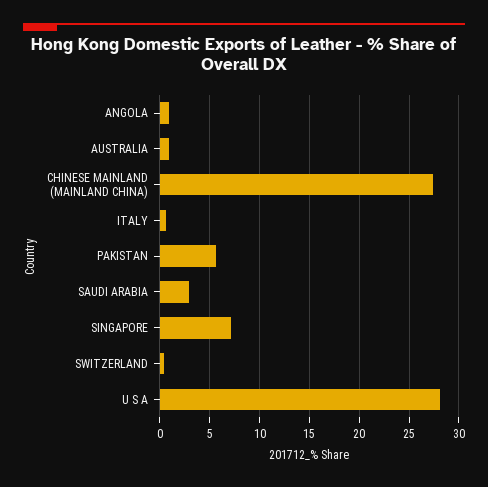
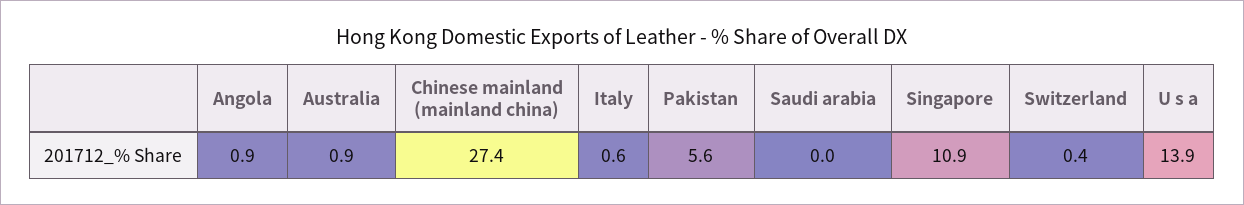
  {
    "ANGOLA": 0.9,
    "AUSTRALIA": 0.9,
    "CHINESE MAINLAND (MAINLAND CHINA)": 27.4,
    "ITALY": 0.6,
    "PAKISTAN": 5.6,
-   "SAUDI ARABIA": 3,
+   "SAUDI ARABIA": 0,
-   "SINGAPORE": 7,
+   "SINGAPORE": 10.9,
    "SWITZERLAND": 0.4,
-   "U S A": 28
+   "U S A": 13.9
  }

